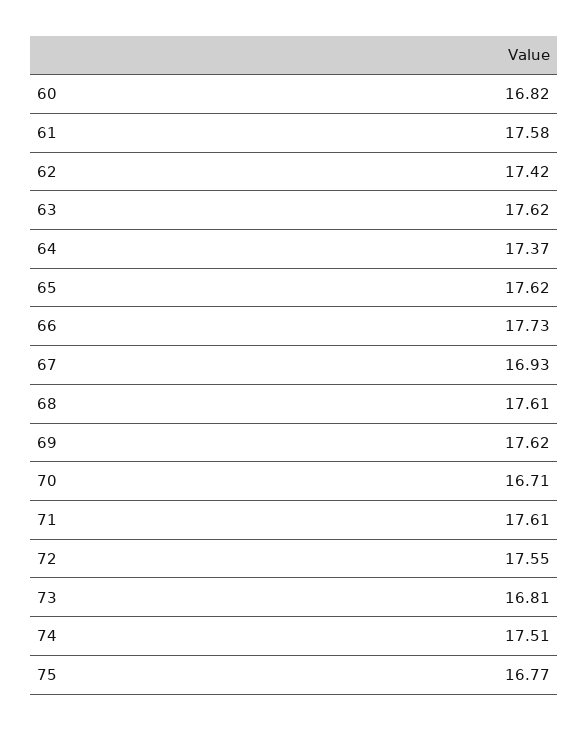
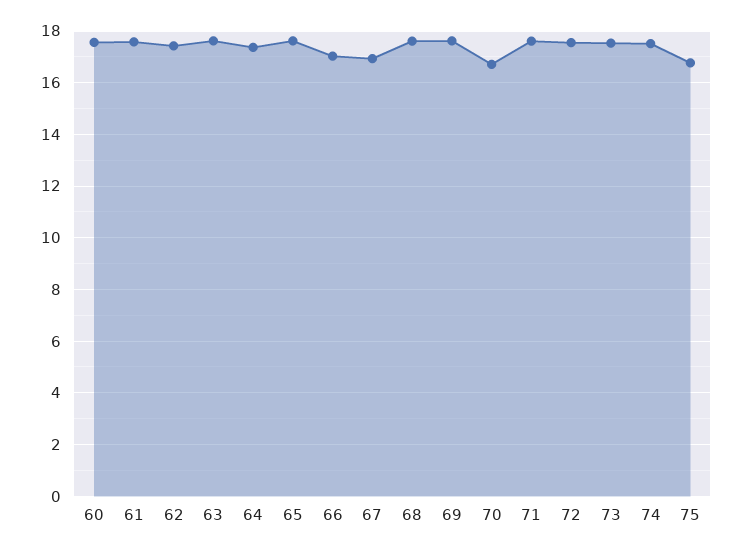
  {
-   "60": 16.82,
+   "60": 17.5,
    "61": 17.58,
    "62": 17.42,
    "63": 17.62,
    "64": 17.37,
    "65": 17.62,
-   "66": 17.73,
+   "66": 17,
    "67": 16.93,
    "68": 17.61,
    "69": 17.62,
    "70": 16.71,
    "71": 17.61,
    "72": 17.55,
-   "73": 16.81,
+   "73": 17.5,
    "74": 17.51,
    "75": 16.77
  }

